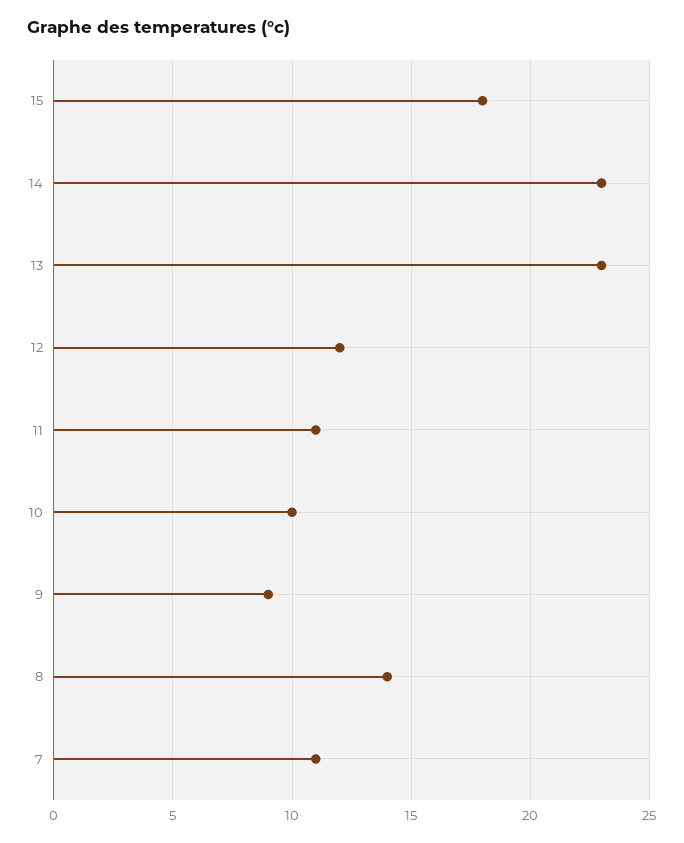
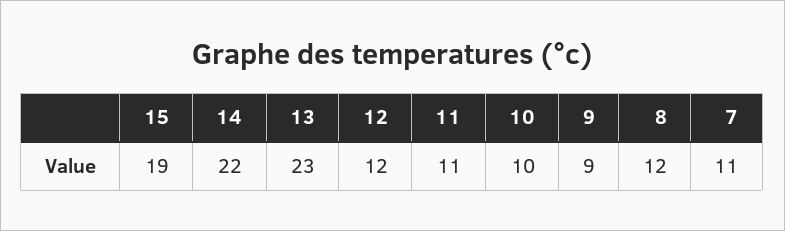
  {
-   "15": 18,
+   "15": 19,
-   "14": 23,
+   "14": 22,
    "13": 23,
    "12": 12,
    "11": 11,
    "10": 10,
    "9": 9,
-   "8": 14,
+   "8": 12,
    "7": 11
  }

